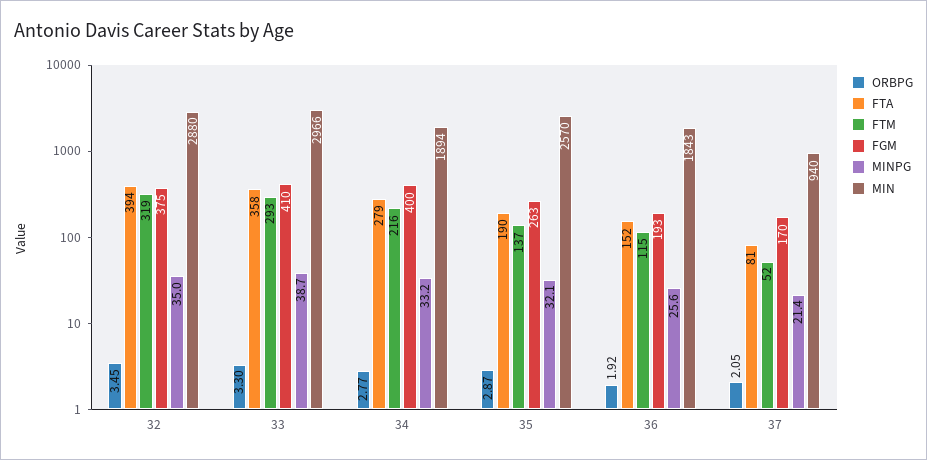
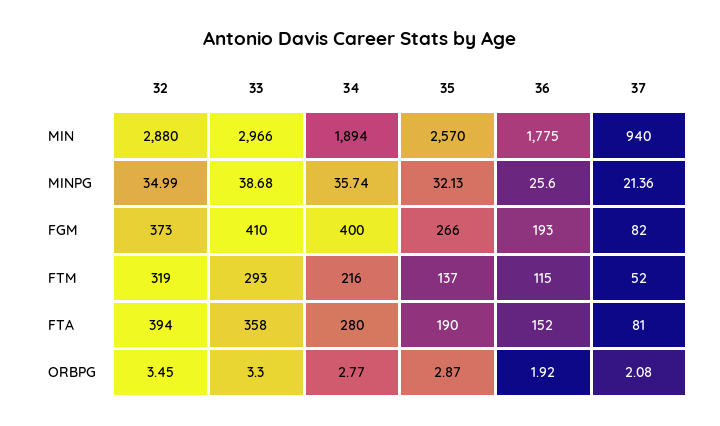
  {
    "ORBPG": {
      "32": 3.45,
      "33": 3.3,
      "34": 2.77,
      "35": 2.87,
      "36": 1.92,
-     "37": 2.05
+     "37": 2.08
    },
    "FTA": {
      "32": 394,
      "33": 358,
-     "34": 279,
+     "34": 280,
      "35": 190,
      "36": 152,
      "37": 81
    },
    "FTM": {
      "32": 319,
      "33": 293,
      "34": 216,
      "35": 137,
      "36": 115,
      "37": 52
    },
    "FGM": {
-     "32": 375,
+     "32": 373,
      "33": 410,
      "34": 400,
-     "35": 263,
+     "35": 266,
      "36": 193,
-     "37": 170
+     "37": 82
    },
    "MINPG": {
      "32": 34.99,
      "33": 38.68,
-     "34": 33.2,
+     "34": 35.74,
      "35": 32.13,
      "36": 25.6,
      "37": 21.36
    },
    "MIN": {
      "32": 2880,
      "33": 2966,
      "34": 1894,
      "35": 2570,
-     "36": 1843,
+     "36": 1775,
      "37": 940
    }
  }

